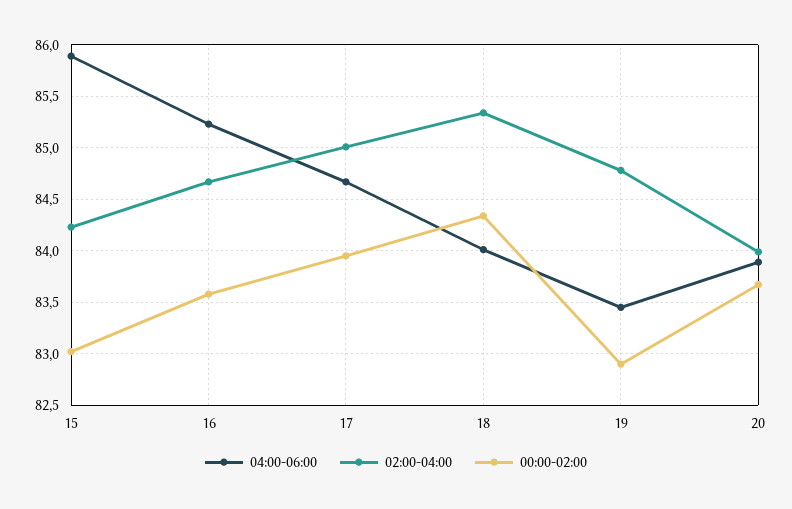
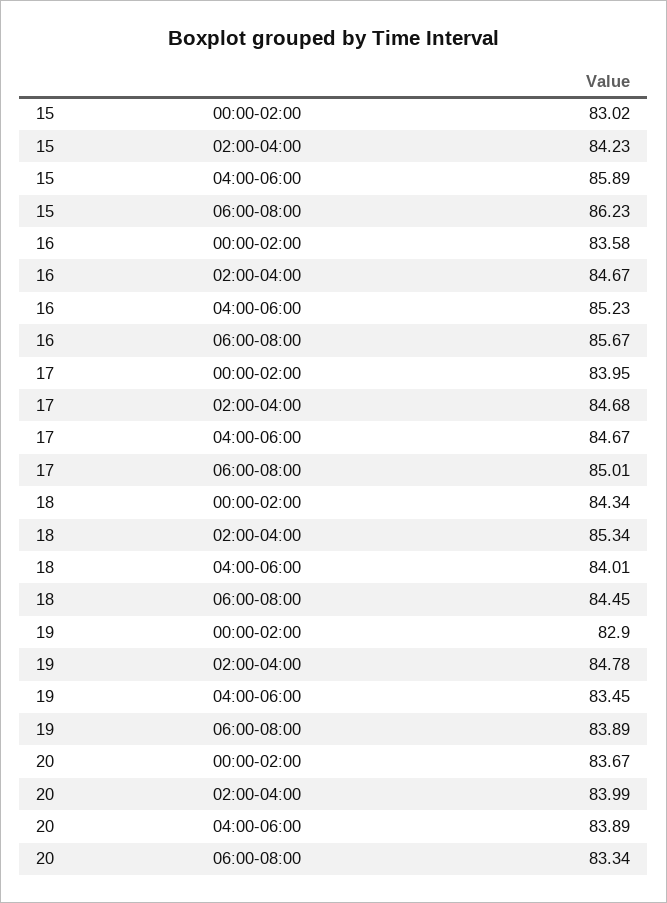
  {
    "04:00-06:00": {
      "15": 85.89,
      "16": 85.23,
      "17": 84.67,
      "18": 84.01,
      "19": 83.45,
      "20": 83.89
    },
    "02:00-04:00": {
      "15": 84.23,
      "16": 84.67,
-     "17": 85,
+     "17": 84.68,
      "18": 85.34,
      "19": 84.78,
      "20": 83.99
    },
    "00:00-02:00": {
      "15": 83.02,
      "16": 83.58,
      "17": 83.95,
      "18": 84.34,
      "19": 82.9,
      "20": 83.67
-   }
+   },
+   "06:00-08:00": {
+     "15": 86.23,
+     "16": 85.67,
+     "17": 85.01,
+     "18": 84.45,
+     "19": 83.89,
+     "20": 83.34
+   }
  }

